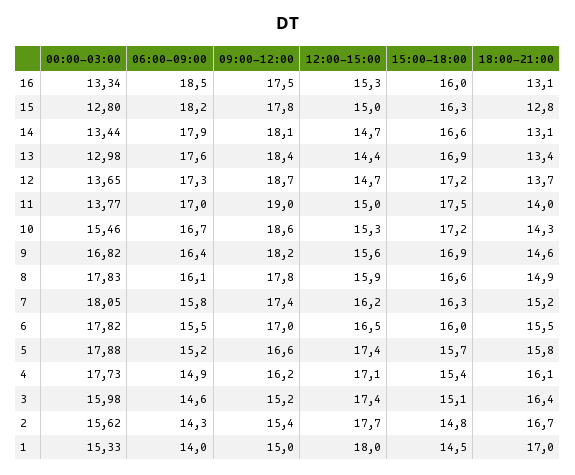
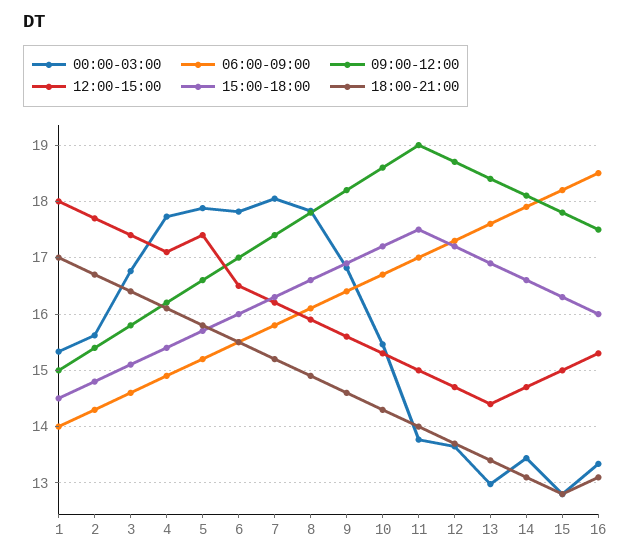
  {
    "00:00-03:00": {
      "16": 13.34,
      "15": 12.8,
      "14": 13.44,
      "13": 12.98,
      "12": 13.65,
      "11": 13.77,
      "10": 15.46,
      "9": 16.82,
      "8": 17.83,
      "7": 18.05,
      "6": 17.82,
      "5": 17.88,
      "4": 17.73,
-     "3": 15.98,
+     "3": 16.8,
      "2": 15.62,
      "1": 15.33
    },
    "06:00-09:00": {
      "16": 18.5,
      "15": 18.2,
      "14": 17.9,
      "13": 17.6,
      "12": 17.3,
      "11": 17,
      "10": 16.7,
      "9": 16.4,
      "8": 16.1,
      "7": 15.8,
      "6": 15.5,
      "5": 15.2,
      "4": 14.9,
      "3": 14.6,
      "2": 14.3,
      "1": 14
    },
    "09:00-12:00": {
      "16": 17.5,
      "15": 17.8,
      "14": 18.1,
      "13": 18.4,
      "12": 18.7,
      "11": 19,
      "10": 18.6,
      "9": 18.2,
      "8": 17.8,
      "7": 17.4,
      "6": 17,
      "5": 16.6,
      "4": 16.2,
-     "3": 15.2,
+     "3": 15.8,
      "2": 15.4,
      "1": 15
    },
    "12:00-15:00": {
      "16": 15.3,
      "15": 15,
      "14": 14.7,
      "13": 14.4,
      "12": 14.7,
      "11": 15,
      "10": 15.3,
      "9": 15.6,
      "8": 15.9,
      "7": 16.2,
      "6": 16.5,
      "5": 17.4,
      "4": 17.1,
      "3": 17.4,
      "2": 17.7,
      "1": 18
    },
    "15:00-18:00": {
      "16": 16,
      "15": 16.3,
      "14": 16.6,
      "13": 16.9,
      "12": 17.2,
      "11": 17.5,
      "10": 17.2,
      "9": 16.9,
      "8": 16.6,
      "7": 16.3,
      "6": 16,
      "5": 15.7,
      "4": 15.4,
      "3": 15.1,
      "2": 14.8,
      "1": 14.5
    },
    "18:00-21:00": {
      "16": 13.1,
      "15": 12.8,
      "14": 13.1,
      "13": 13.4,
      "12": 13.7,
      "11": 14,
      "10": 14.3,
      "9": 14.6,
      "8": 14.9,
      "7": 15.2,
      "6": 15.5,
      "5": 15.8,
      "4": 16.1,
      "3": 16.4,
      "2": 16.7,
      "1": 17
    }
  }

